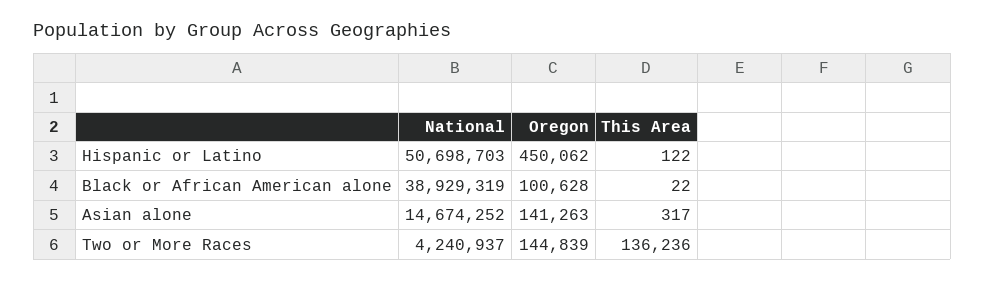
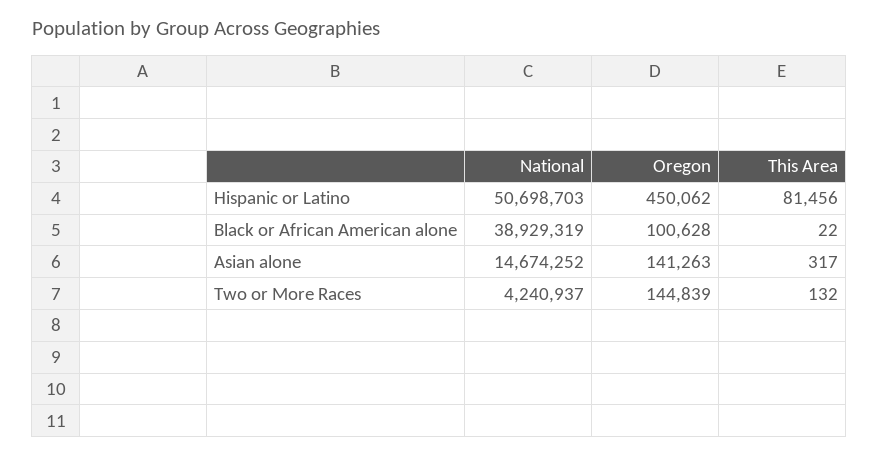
  {
    "National": {
      "Hispanic or Latino": 50698703,
      "Black or African American alone": 38929319,
      "Asian alone": 14674252,
      "Two or More Races": 4240937
    },
    "Oregon": {
      "Hispanic or Latino": 450062,
      "Black or African American alone": 100628,
      "Asian alone": 141263,
      "Two or More Races": 144839
    },
    "This Area": {
-     "Hispanic or Latino": 122,
+     "Hispanic or Latino": 81456,
      "Black or African American alone": 22,
      "Asian alone": 317,
-     "Two or More Races": 136236
+     "Two or More Races": 132
    }
  }

